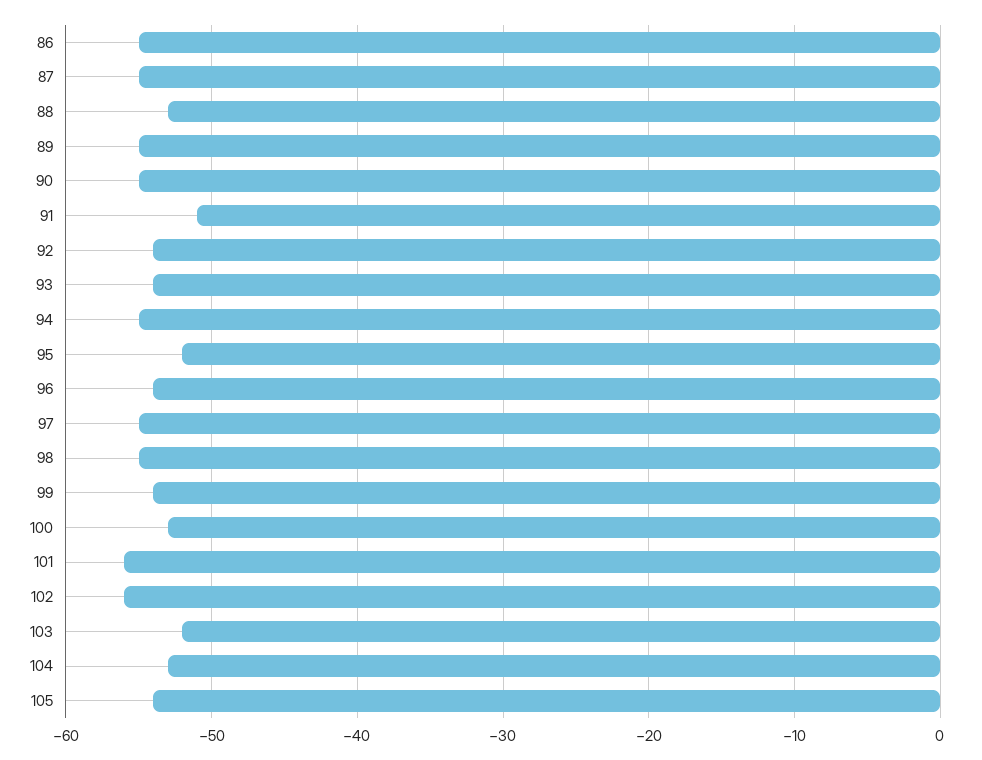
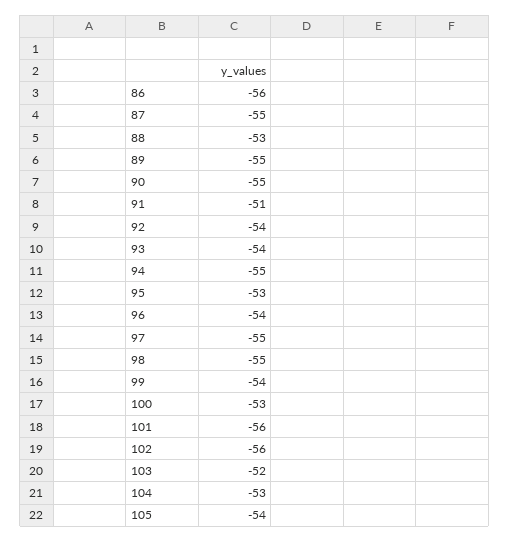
  {
-   "86": -55,
+   "86": -56,
    "87": -55,
    "88": -53,
    "89": -55,
    "90": -55,
    "91": -51,
    "92": -54,
    "93": -54,
    "94": -55,
-   "95": -52,
+   "95": -53,
    "96": -54,
    "97": -55,
    "98": -55,
    "99": -54,
    "100": -53,
    "101": -56,
    "102": -56,
    "103": -52,
    "104": -53,
    "105": -54
  }

